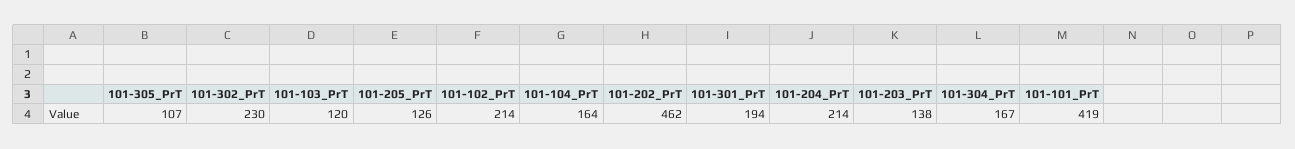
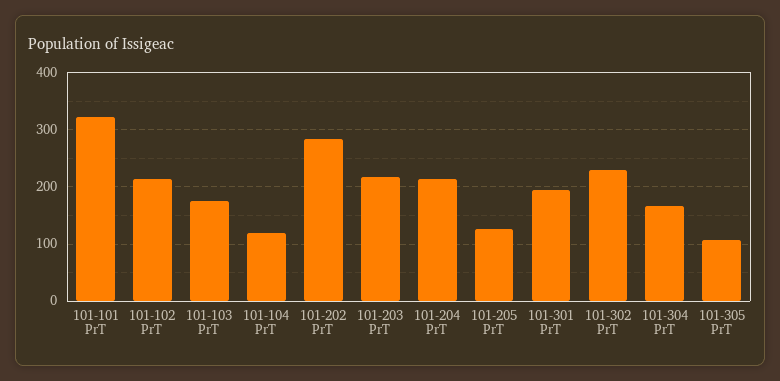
  {
    "101-305_PrT": 107,
    "101-302_PrT": 230,
-   "101-103_PrT": 120,
+   "101-103_PrT": 180,
    "101-205_PrT": 126,
    "101-102_PrT": 214,
-   "101-104_PrT": 164,
+   "101-104_PrT": 120,
-   "101-202_PrT": 462,
+   "101-202_PrT": 280,
    "101-301_PrT": 194,
    "101-204_PrT": 214,
-   "101-203_PrT": 138,
+   "101-203_PrT": 220,
    "101-304_PrT": 167,
-   "101-101_PrT": 419
+   "101-101_PrT": 320
  }

